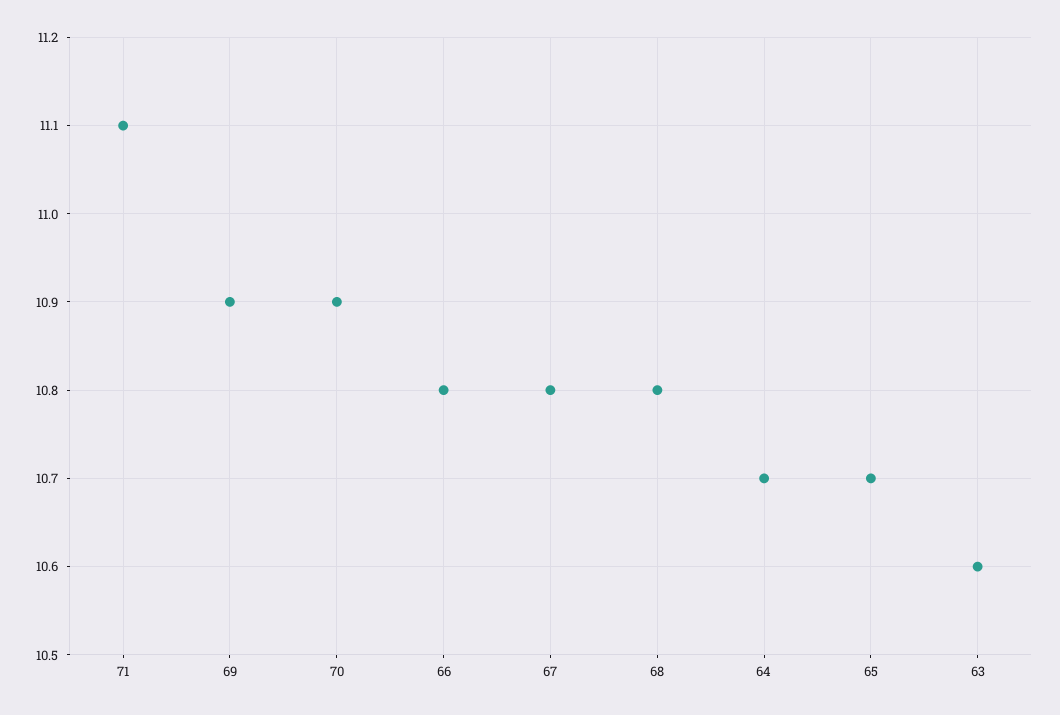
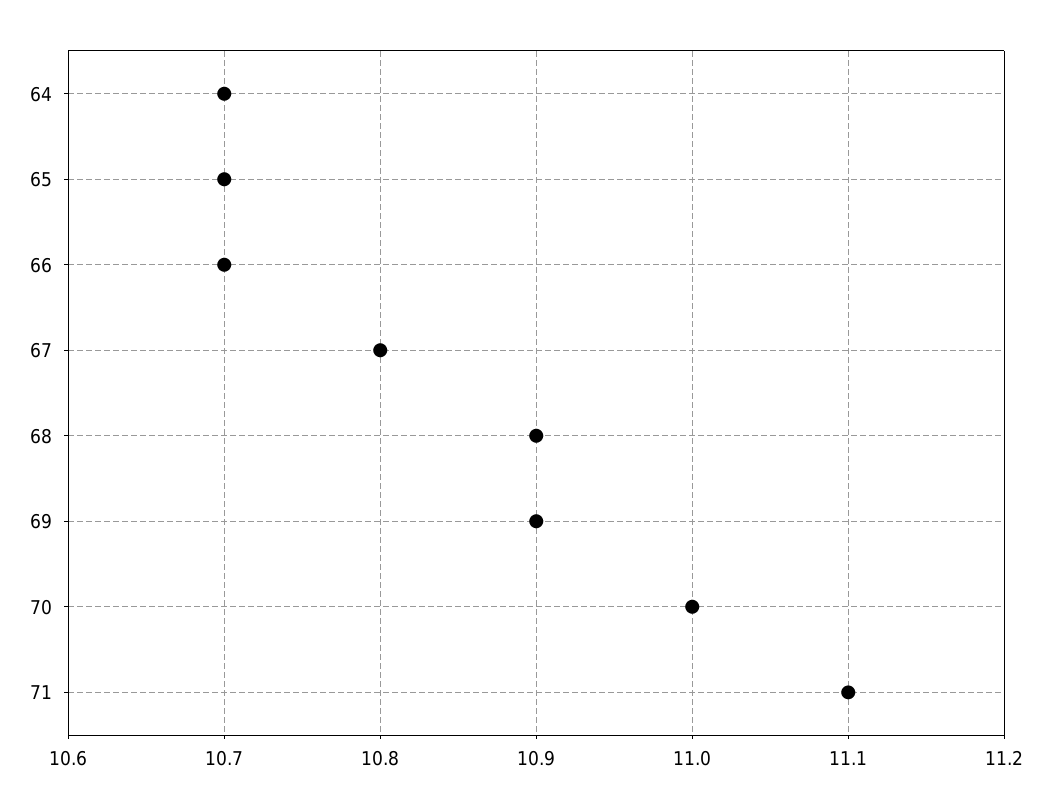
  {
    "71": 11.1,
    "69": 10.9,
-   "70": 10.9,
+   "70": 11,
-   "66": 10.8,
+   "66": 10.7,
    "67": 10.8,
-   "68": 10.8,
+   "68": 10.9,
    "64": 10.7,
-   "65": 10.7,
+   "65": 10.7
-   "63": 10.6
  }

